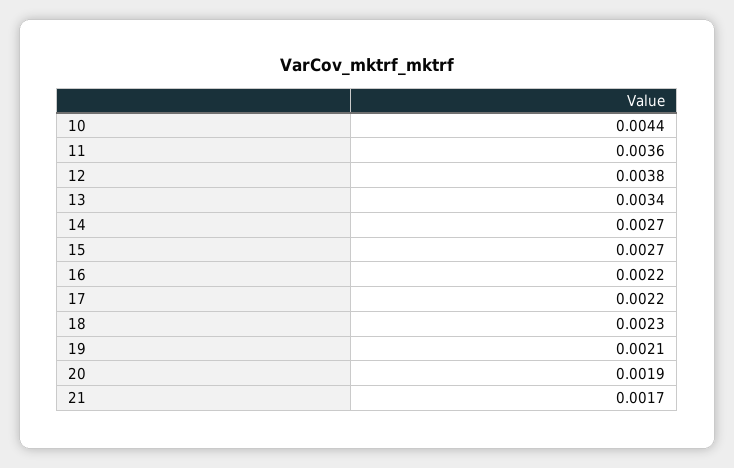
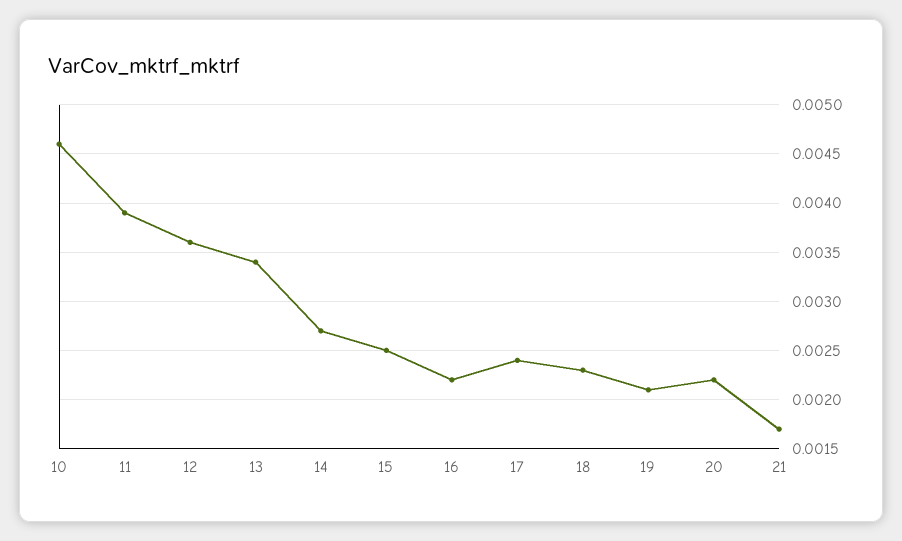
  {
-   "10": 0.0044,
+   "10": 0.0046,
-   "11": 0.0036,
+   "11": 0.0039,
-   "12": 0.0038,
+   "12": 0.0036,
    "13": 0.0034,
    "14": 0.0027,
-   "15": 0.0027,
+   "15": 0.0025,
    "16": 0.0022,
-   "17": 0.0022,
+   "17": 0.0024,
    "18": 0.0023,
    "19": 0.0021,
-   "20": 0.0019,
+   "20": 0.0022,
    "21": 0.0017
  }

